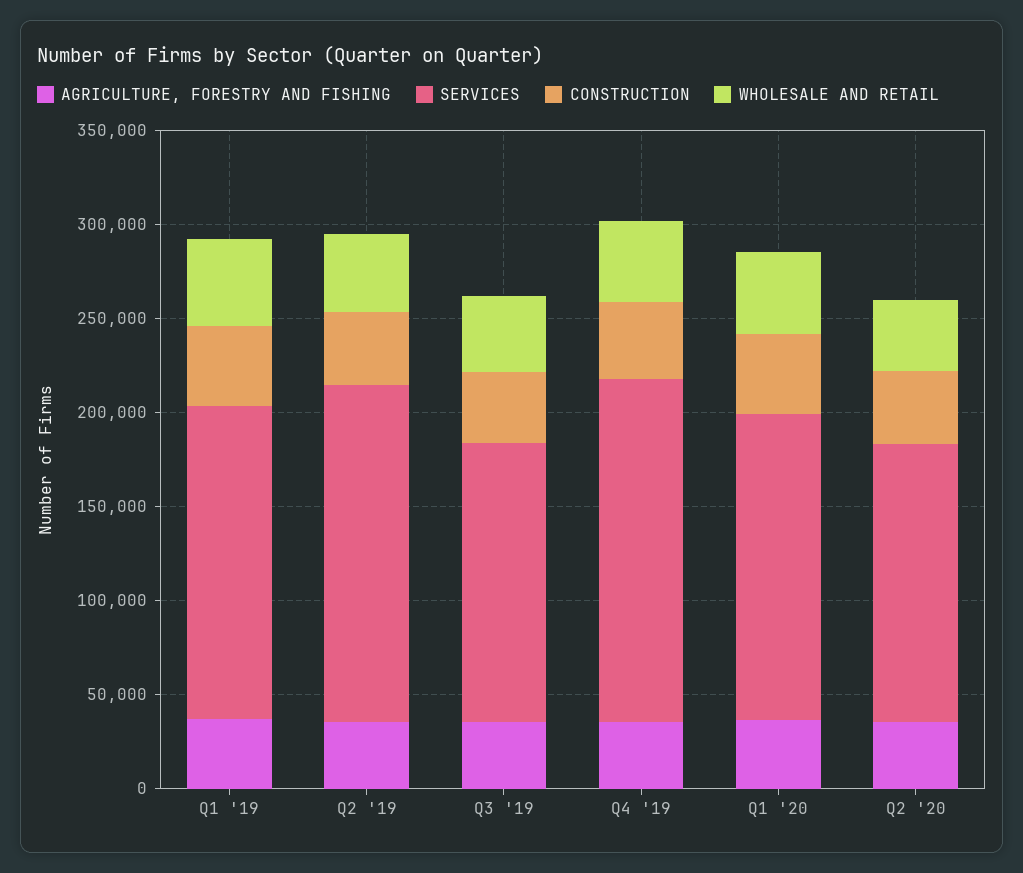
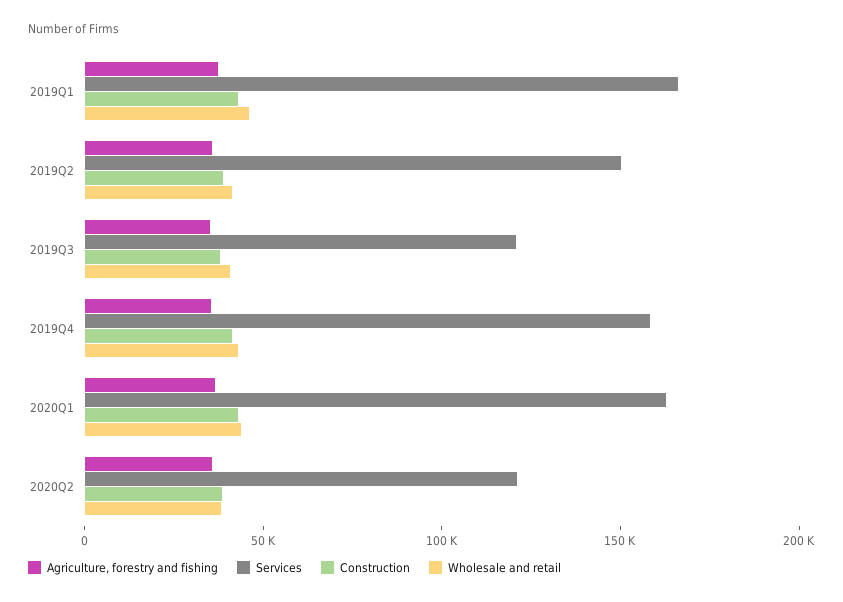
  {
    "AGRICULTURE, FORESTRY AND FISHING": {
      "Q1 '19": 40000,
      "Q2 '19": 40000,
      "Q3 '19": 40000,
      "Q4 '19": 40000,
      "Q1 '20": 40000,
      "Q2 '20": 40000
    },
    "SERVICES": {
      "Q1 '19": 170000,
-     "Q2 '19": 180000,
+     "Q2 '19": 150000,
-     "Q3 '19": 150000,
+     "Q3 '19": 120000,
-     "Q4 '19": 180000,
+     "Q4 '19": 160000,
      "Q1 '20": 160000,
-     "Q2 '20": 150000
+     "Q2 '20": 120000
    },
    "CONSTRUCTION": {
      "Q1 '19": 40000,
      "Q2 '19": 40000,
      "Q3 '19": 40000,
      "Q4 '19": 40000,
      "Q1 '20": 40000,
      "Q2 '20": 40000
    },
    "WHOLESALE AND RETAIL": {
      "Q1 '19": 50000,
      "Q2 '19": 40000,
      "Q3 '19": 40000,
      "Q4 '19": 40000,
      "Q1 '20": 40000,
      "Q2 '20": 40000
    }
  }

